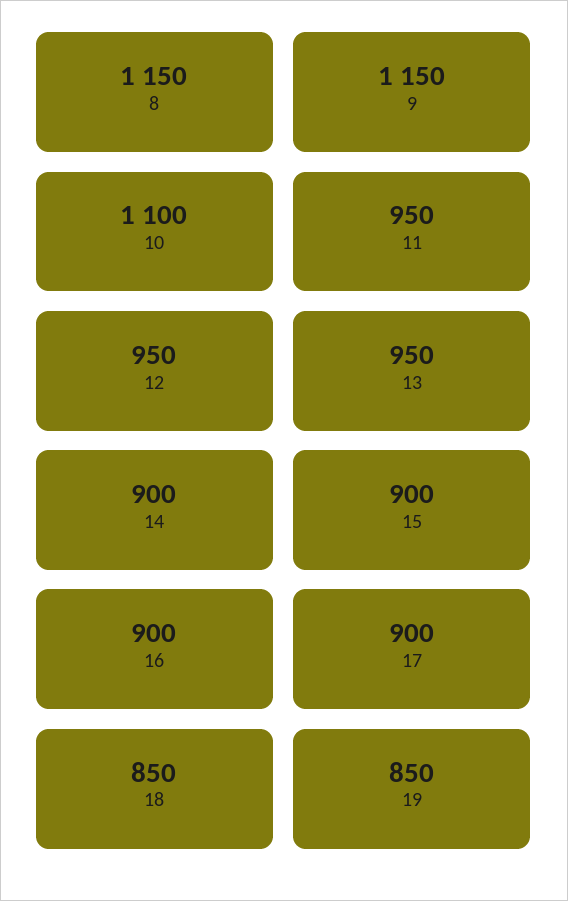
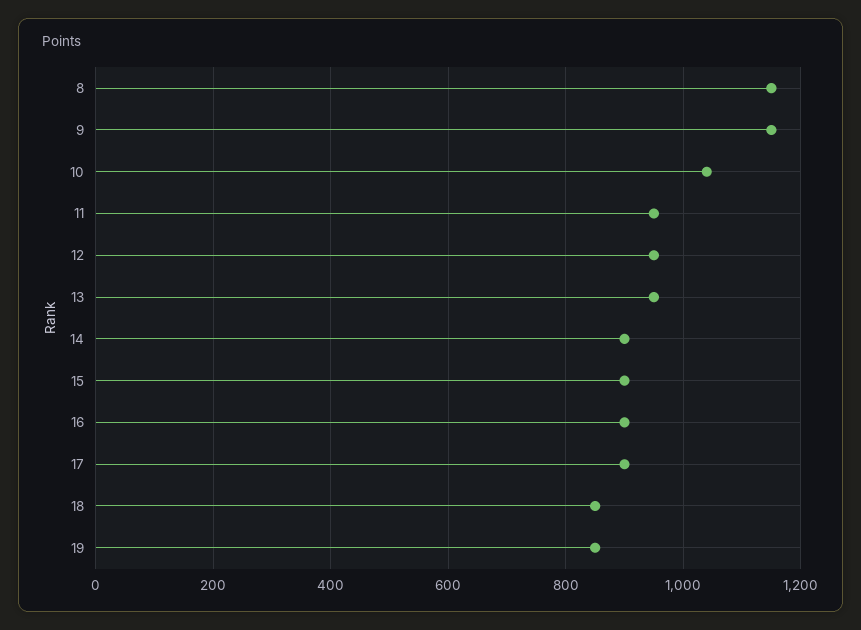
  {
    "8": 1150,
    "9": 1150,
-   "10": 1100,
+   "10": 1040,
    "11": 950,
    "12": 950,
    "13": 950,
    "14": 900,
    "15": 900,
    "16": 900,
    "17": 900,
    "18": 850,
    "19": 850
  }

